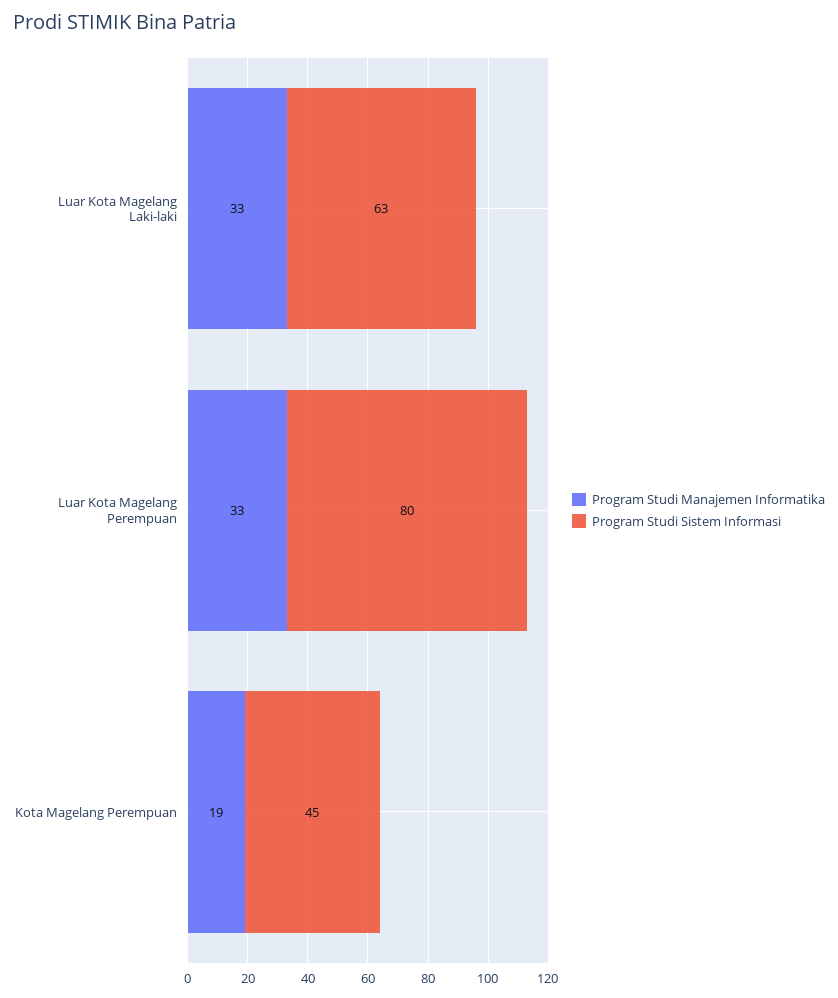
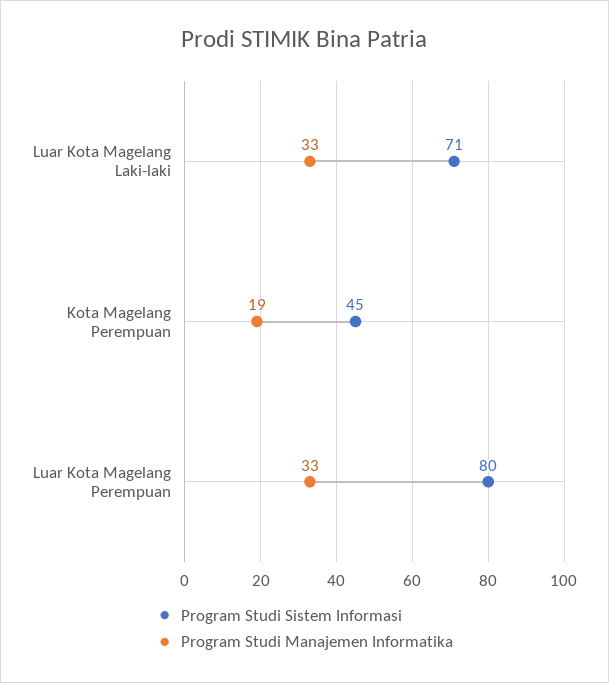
  {
    "Program Studi Manajemen Informatika": {
      "Luar Kota Magelang Laki-laki": 33,
      "Luar Kota Magelang Perempuan": 33,
      "Kota Magelang Perempuan": 19
    },
    "Program Studi Sistem Informasi": {
-     "Luar Kota Magelang Laki-laki": 63,
+     "Luar Kota Magelang Laki-laki": 71,
      "Luar Kota Magelang Perempuan": 80,
      "Kota Magelang Perempuan": 45
    }
  }

